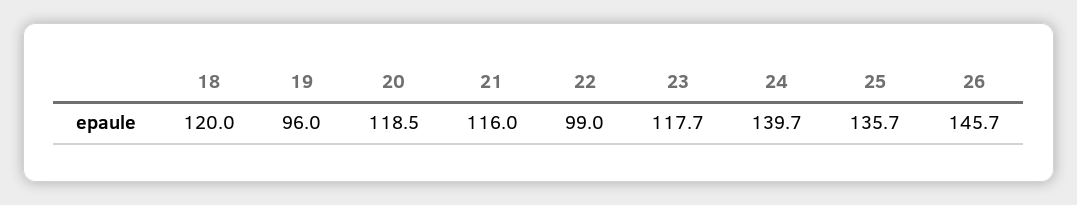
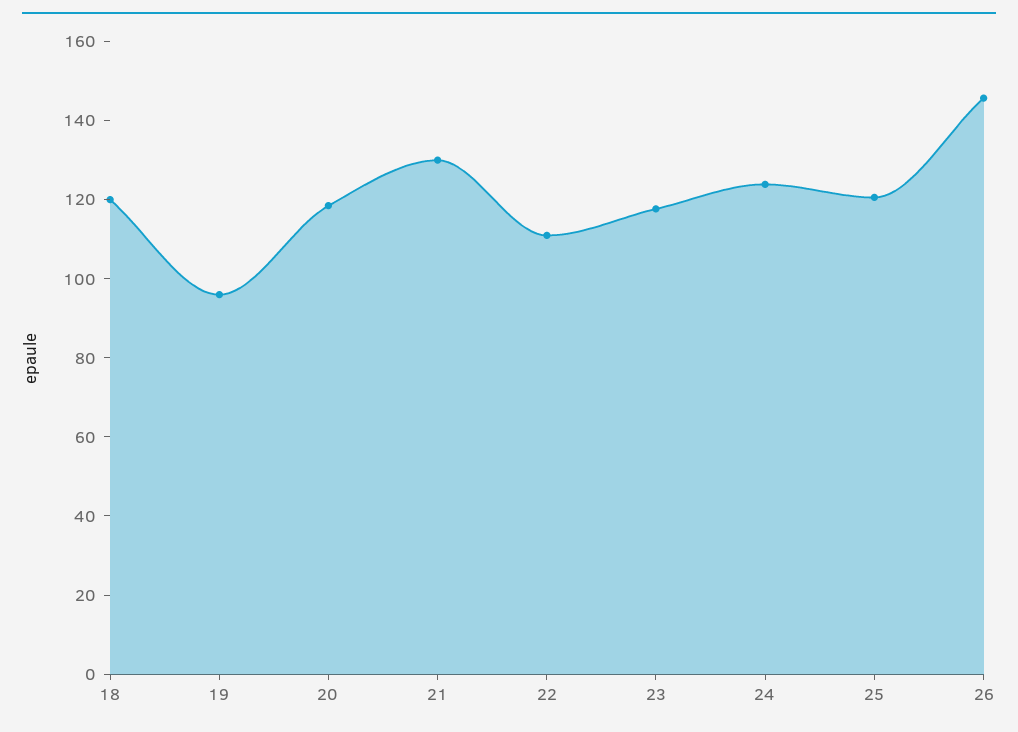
  {
    "18": 120,
    "19": 96,
    "20": 118.5,
-   "21": 116,
+   "21": 130,
-   "22": 99,
+   "22": 110,
    "23": 117.7,
-   "24": 139.7,
+   "24": 125,
-   "25": 135.7,
+   "25": 120,
    "26": 145.7
  }

